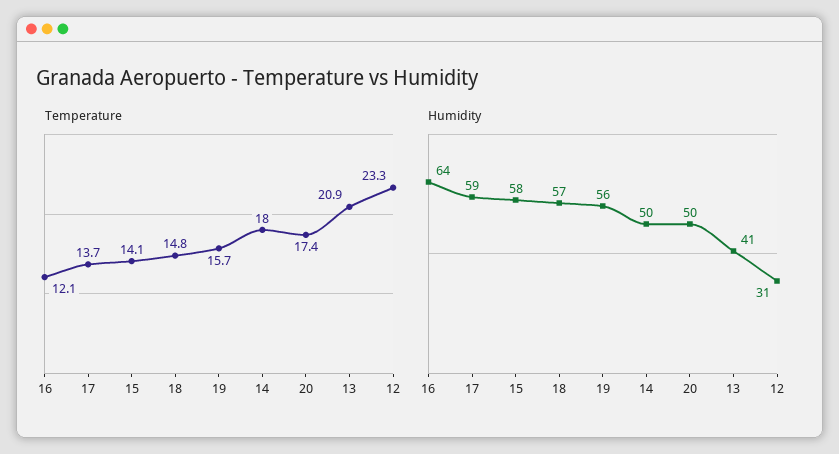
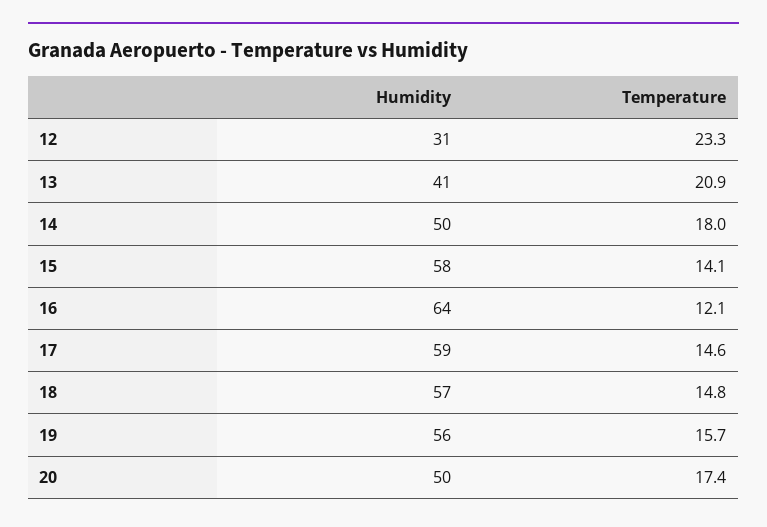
  {
    "Temperature": {
      "16": 12.1,
-     "17": 13.7,
+     "17": 14.6,
      "15": 14.1,
      "18": 14.8,
      "19": 15.7,
      "14": 18,
      "20": 17.4,
      "13": 20.9,
      "12": 23.3
    },
    "Humidity": {
      "16": 64,
      "17": 59,
      "15": 58,
      "18": 57,
      "19": 56,
      "14": 50,
      "20": 50,
      "13": 41,
      "12": 31
    }
  }

